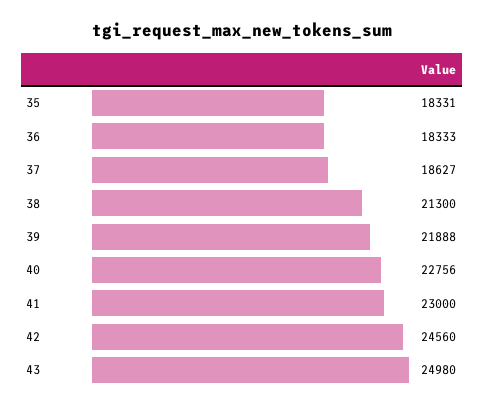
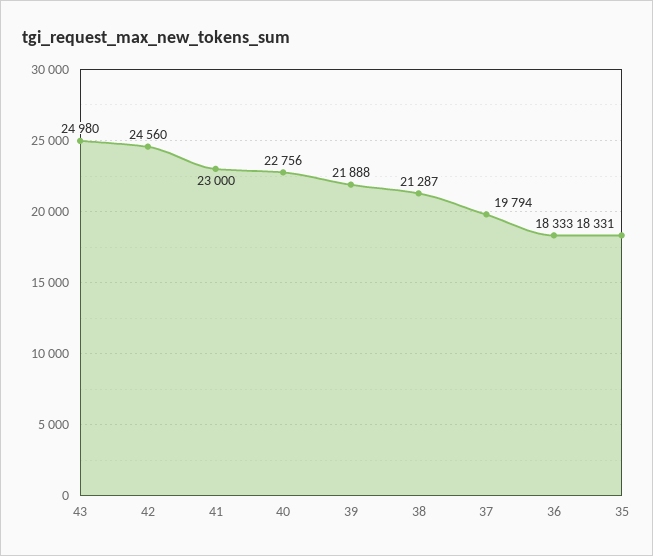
  {
    "35": 18331,
    "36": 18333,
-   "37": 18627,
+   "37": 19794,
-   "38": 21300,
+   "38": 21287,
    "39": 21888,
    "40": 22756,
    "41": 23000,
    "42": 24560,
    "43": 24980
  }

